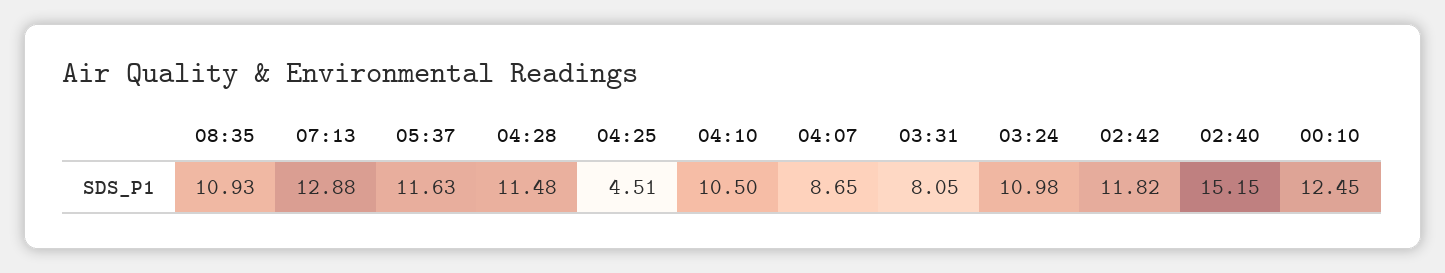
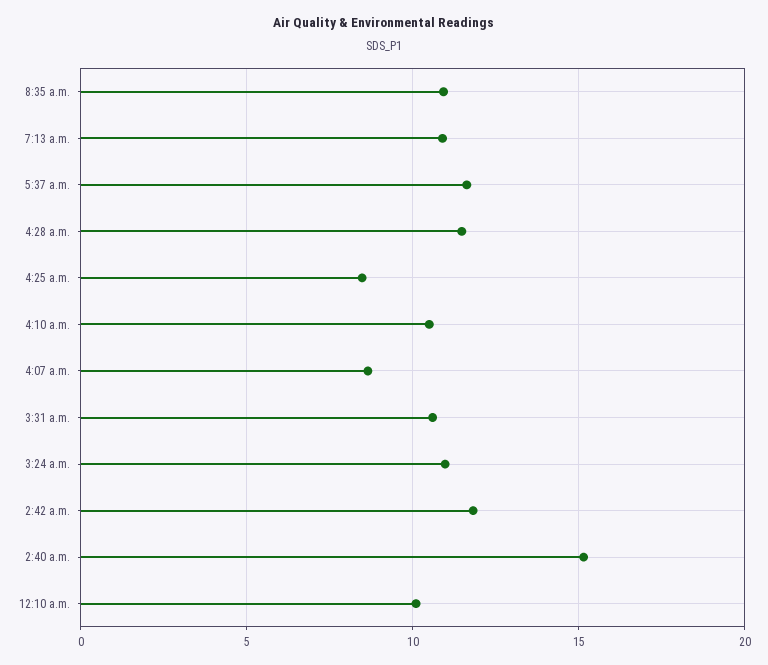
  {
    "08:35": 10.93,
-   "07:13": 12.88,
+   "07:13": 11,
    "05:37": 11.63,
    "04:28": 11.48,
-   "04:25": 4.51,
+   "04:25": 8.5,
    "04:10": 10.5,
    "04:07": 8.65,
-   "03:31": 8.05,
+   "03:31": 10.5,
    "03:24": 10.98,
    "02:42": 11.82,
    "02:40": 15.15,
-   "00:10": 12.45
+   "00:10": 10
  }

